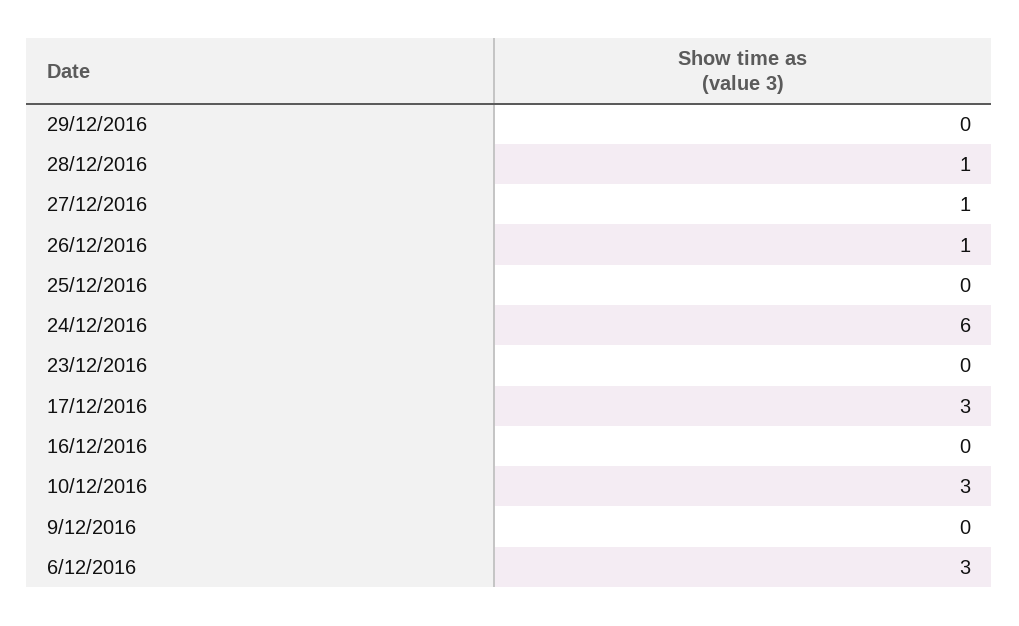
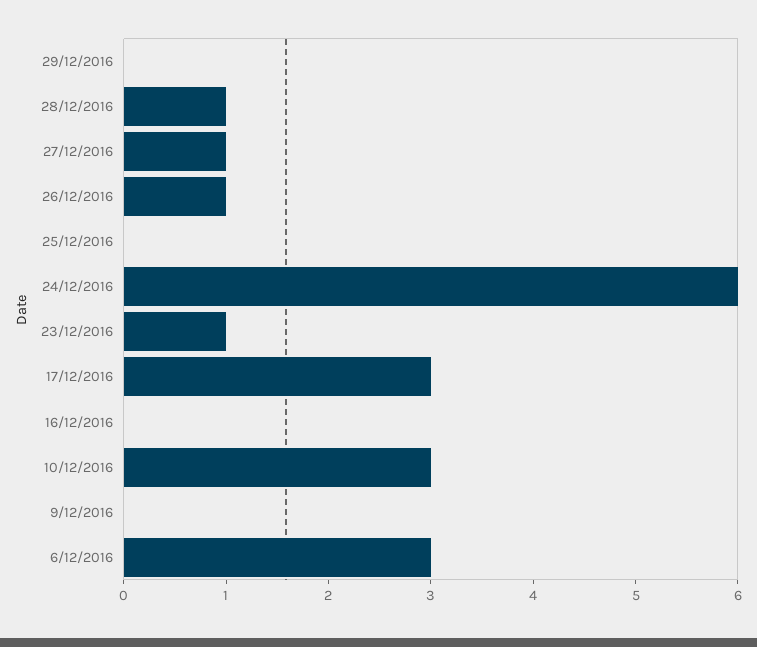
  {
    "29/12/2016": 0,
    "28/12/2016": 1,
    "27/12/2016": 1,
    "26/12/2016": 1,
    "25/12/2016": 0,
    "24/12/2016": 6,
-   "23/12/2016": 0,
+   "23/12/2016": 1,
    "17/12/2016": 3,
    "16/12/2016": 0,
    "10/12/2016": 3,
    "9/12/2016": 0,
    "6/12/2016": 3
  }

